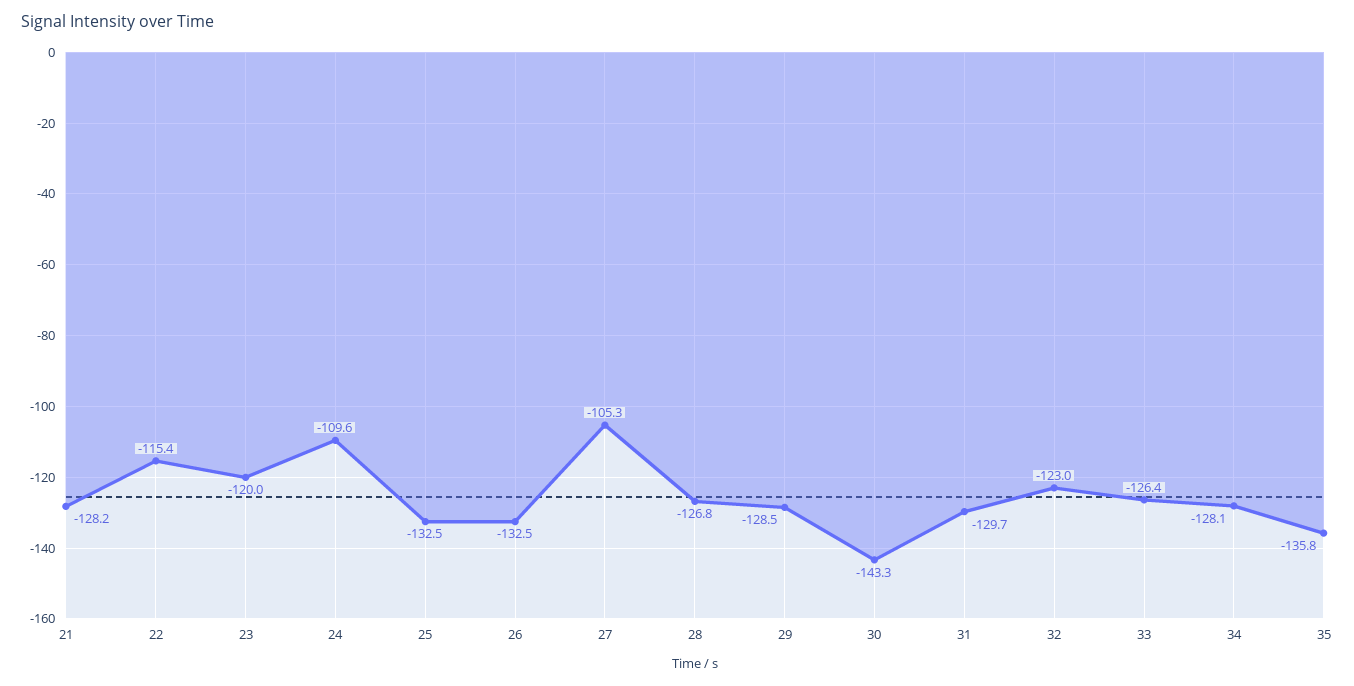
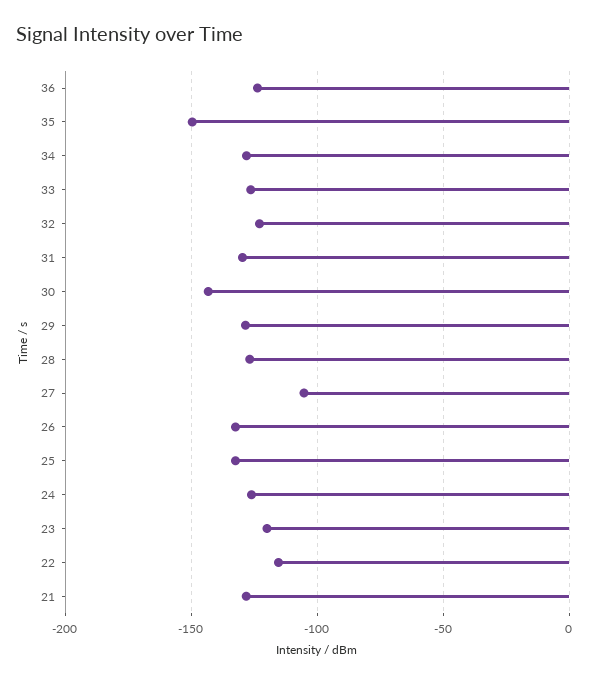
  {
    "21": -128.2,
    "22": -115.4,
    "23": -120,
-   "24": -109.6,
+   "24": -125,
    "25": -132.5,
    "26": -132.5,
    "27": -105.3,
    "28": -126.8,
    "29": -128.5,
    "30": -143.3,
    "31": -129.7,
    "32": -123,
    "33": -126.4,
    "34": -128.1,
-   "35": -135.8
+   "35": -150,
+   "36": -125
  }

